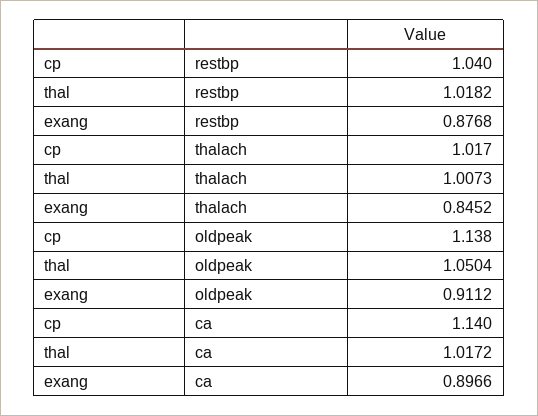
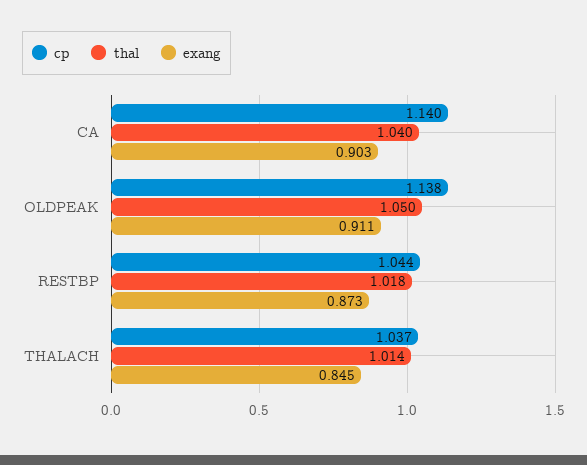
  {
    "cp": {
-     "restbp": 1.04,
+     "restbp": 1.044,
-     "thalach": 1.017,
+     "thalach": 1.037,
      "oldpeak": 1.138,
      "ca": 1.14
    },
    "thal": {
      "restbp": 1.0182,
-     "thalach": 1.0073,
+     "thalach": 1.014,
      "oldpeak": 1.0504,
-     "ca": 1.0172
+     "ca": 1.04
    },
    "exang": {
-     "restbp": 0.8768,
+     "restbp": 0.873,
      "thalach": 0.8452,
      "oldpeak": 0.9112,
-     "ca": 0.8966
+     "ca": 0.903
    }
  }

